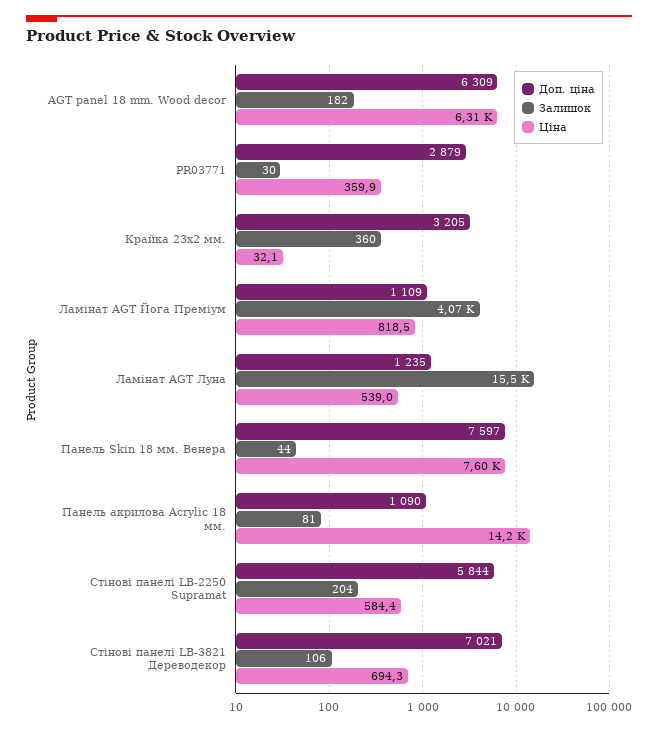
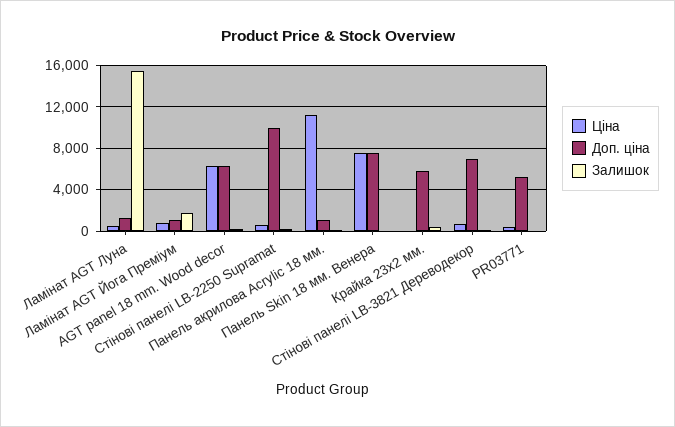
  {
    "Доп. ціна": {
      "AGT panel 18 mm. Wood decor": 6309,
-     "PR03771": 2879,
+     "PR03771": 5000,
-     "Крайка 23x2 мм.": 3205,
+     "Крайка 23x2 мм.": 6000,
      "Ламінат AGT Йога Преміум": 1109,
      "Ламінат AGT Луна": 1235,
      "Панель Skin 18 мм. Венера": 7597,
      "Панель акрилова Acrylic 18 мм.": 1090,
-     "Стінові панелі LB-2250 Supramat": 5844,
+     "Стінові панелі LB-2250 Supramat": 10000,
      "Стінові панелі LB-3821 Дереводекор": 7021
    },
    "Залишок": {
      "AGT panel 18 mm. Wood decor": 182,
      "PR03771": 30,
      "Крайка 23x2 мм.": 360,
-     "Ламінат AGT Йога Преміум": 4070,
+     "Ламінат AGT Йога Преміум": 2000,
      "Ламінат AGT Луна": 15500,
      "Панель Skin 18 мм. Венера": 44,
      "Панель акрилова Acrylic 18 мм.": 81,
      "Стінові панелі LB-2250 Supramat": 204,
      "Стінові панелі LB-3821 Дереводекор": 106
    },
    "Ціна": {
      "AGT panel 18 mm. Wood decor": 6310,
      "PR03771": 359.9,
      "Крайка 23x2 мм.": 32.1,
      "Ламінат AGT Йога Преміум": 818.5,
      "Ламінат AGT Луна": 539,
      "Панель Skin 18 мм. Венера": 7600,
-     "Панель акрилова Acrylic 18 мм.": 14200,
+     "Панель акрилова Acrylic 18 мм.": 11000,
      "Стінові панелі LB-2250 Supramat": 584.4,
      "Стінові панелі LB-3821 Дереводекор": 694.3
    }
  }

